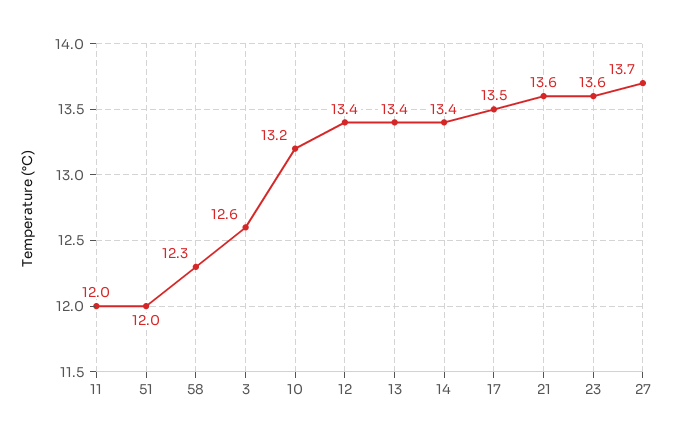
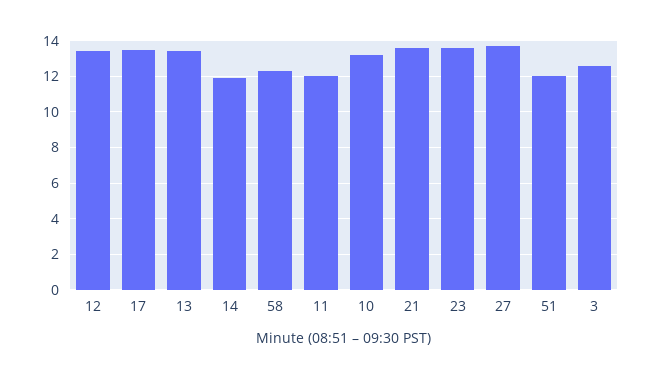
  {
    "11": 12,
    "51": 12,
    "58": 12.3,
    "3": 12.6,
    "10": 13.2,
    "12": 13.4,
    "13": 13.4,
-   "14": 13.4,
+   "14": 12,
    "17": 13.5,
    "21": 13.6,
    "23": 13.6,
    "27": 13.7
  }

